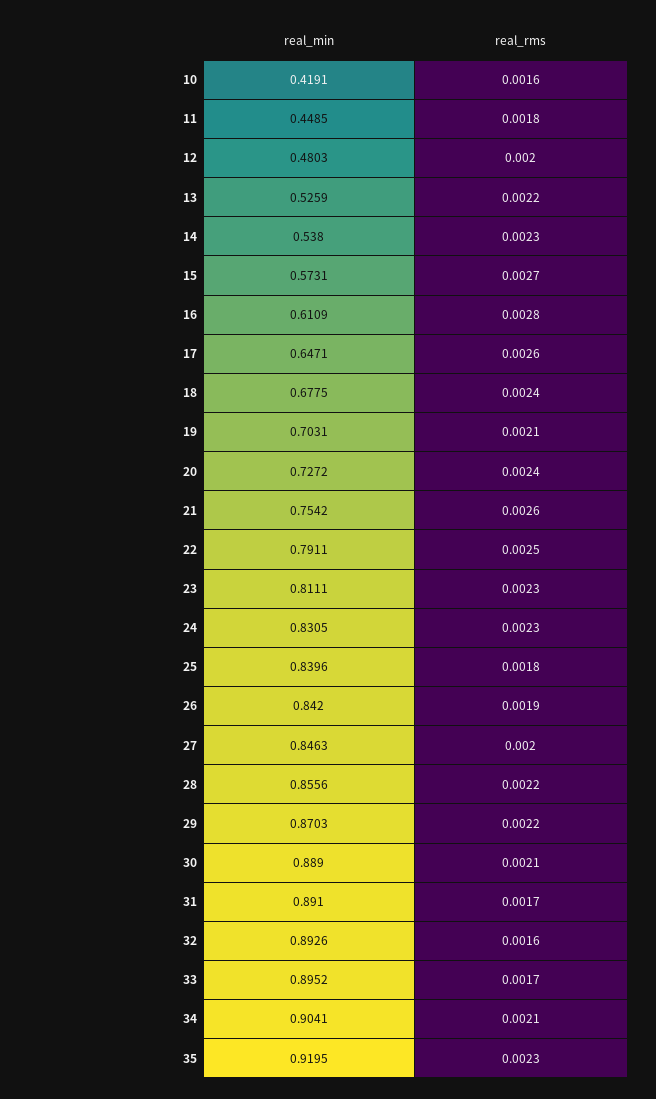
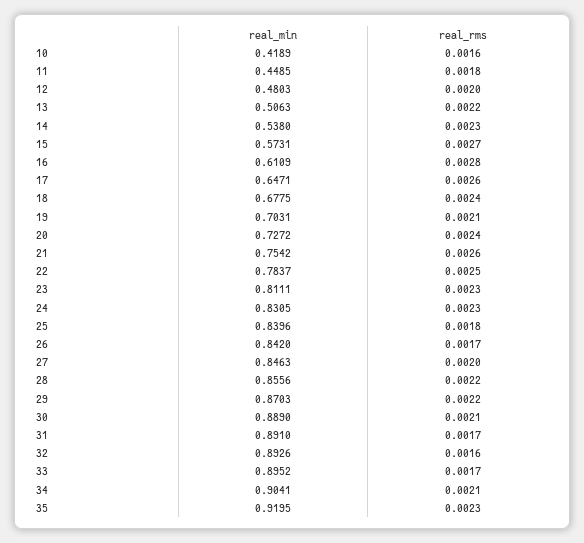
  {
    "real_min": {
-     "10": 0.4191,
+     "10": 0.4189,
      "11": 0.4485,
      "12": 0.4803,
-     "13": 0.5259,
+     "13": 0.5063,
      "14": 0.538,
      "15": 0.5731,
      "16": 0.6109,
      "17": 0.6471,
      "18": 0.6775,
      "19": 0.7031,
      "20": 0.7272,
      "21": 0.7542,
-     "22": 0.7911,
+     "22": 0.7837,
      "23": 0.8111,
      "24": 0.8305,
      "25": 0.8396,
      "26": 0.842,
      "27": 0.8463,
      "28": 0.8556,
      "29": 0.8703,
      "30": 0.889,
      "31": 0.891,
      "32": 0.8926,
      "33": 0.8952,
      "34": 0.9041,
      "35": 0.9195
    },
    "real_rms": {
      "10": 0.0016,
      "11": 0.0018,
      "12": 0.002,
      "13": 0.0022,
      "14": 0.0023,
      "15": 0.0027,
      "16": 0.0028,
      "17": 0.0026,
      "18": 0.0024,
      "19": 0.0021,
      "20": 0.0024,
      "21": 0.0026,
      "22": 0.0025,
      "23": 0.0023,
      "24": 0.0023,
      "25": 0.0018,
-     "26": 0.0019,
+     "26": 0.0017,
      "27": 0.002,
      "28": 0.0022,
      "29": 0.0022,
      "30": 0.0021,
      "31": 0.0017,
      "32": 0.0016,
      "33": 0.0017,
      "34": 0.0021,
      "35": 0.0023
    }
  }

